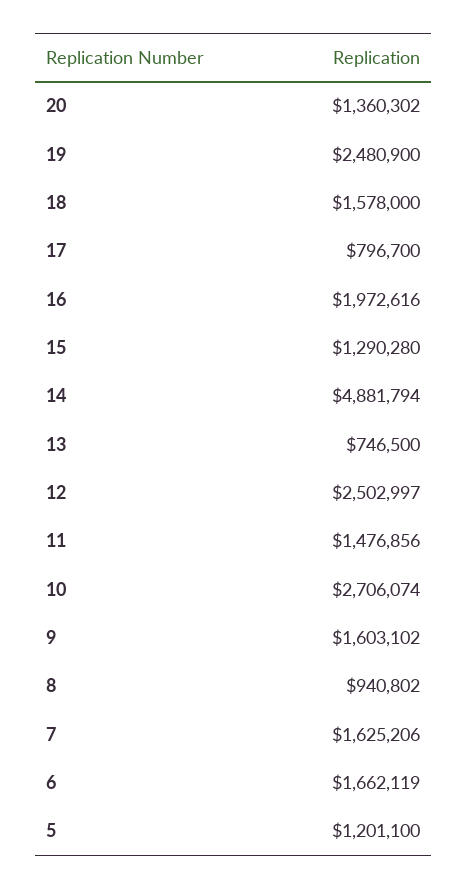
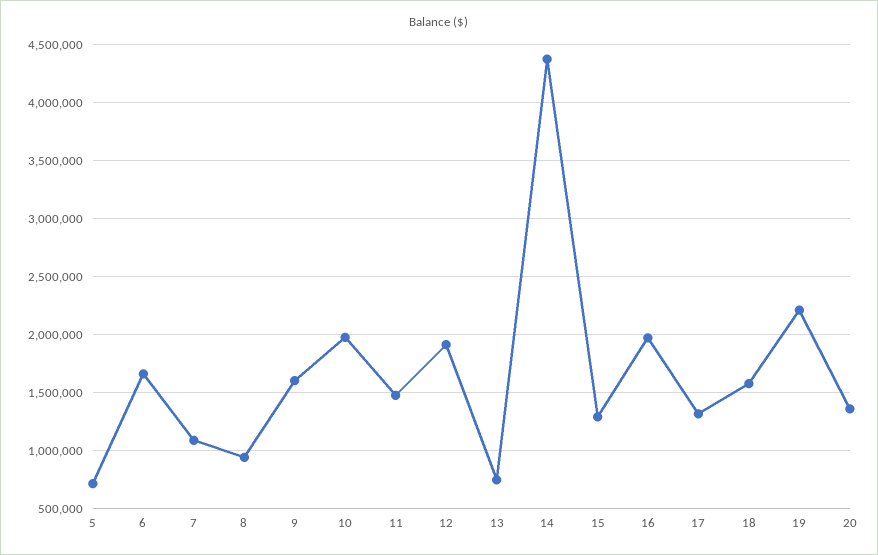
  {
    "20": 1360302,
-   "19": 2480900,
+   "19": 2200000,
    "18": 1578000,
-   "17": 796700,
+   "17": 1300000,
    "16": 1972616,
    "15": 1290280,
-   "14": 4881794,
+   "14": 4400000,
    "13": 746500,
-   "12": 2502997,
+   "12": 1900000,
    "11": 1476856,
-   "10": 2706074,
+   "10": 2000000,
    "9": 1603102,
    "8": 940802,
-   "7": 1625206,
+   "7": 1100000,
    "6": 1662119,
-   "5": 1201100
+   "5": 700000
  }

